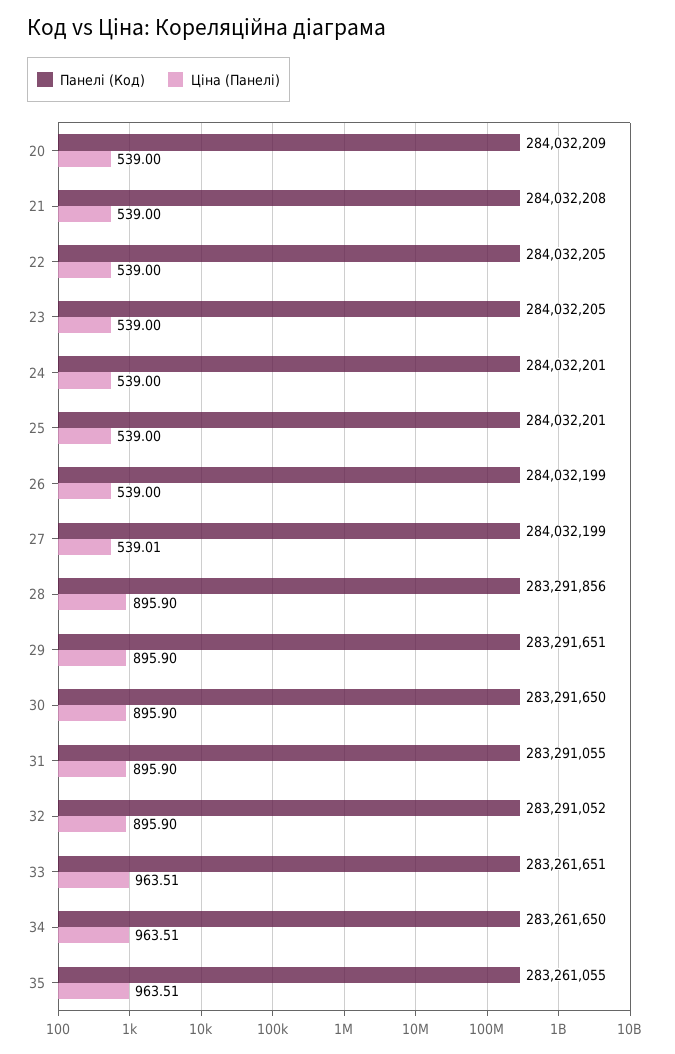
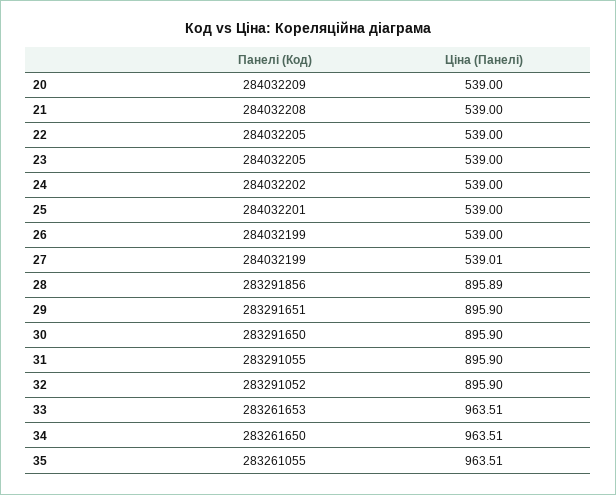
  {
    "Панелі (Код)": {
      "20": 284032209,
      "21": 284032208,
      "22": 284032205,
      "23": 284032205,
-     "24": 284032201,
+     "24": 284032202,
      "25": 284032201,
      "26": 284032199,
      "27": 284032199,
      "28": 283291856,
      "29": 283291651,
      "30": 283291650,
      "31": 283291055,
      "32": 283291052,
-     "33": 283261651,
+     "33": 283261653,
      "34": 283261650,
      "35": 283261055
    },
    "Ціна (Панелі)": {
      "20": 539,
      "21": 539,
      "22": 539,
      "23": 539,
      "24": 539,
      "25": 539,
      "26": 539,
      "27": 539.01,
-     "28": 895.9,
+     "28": 895.89,
      "29": 895.9,
      "30": 895.9,
      "31": 895.9,
      "32": 895.9,
      "33": 963.51,
      "34": 963.51,
      "35": 963.51
    }
  }

